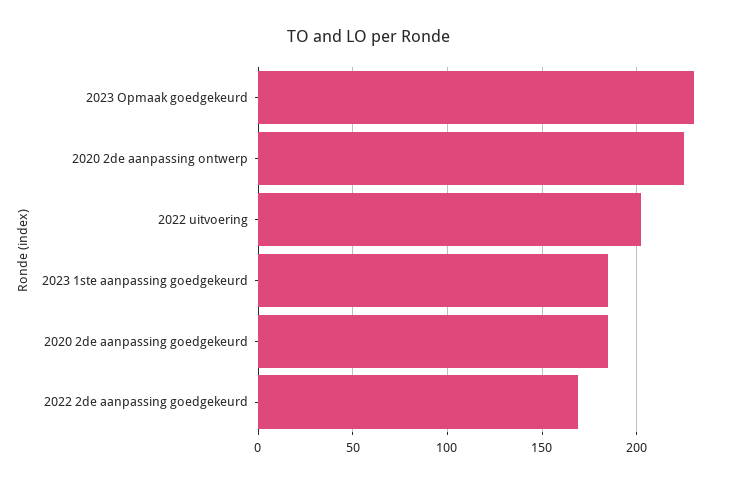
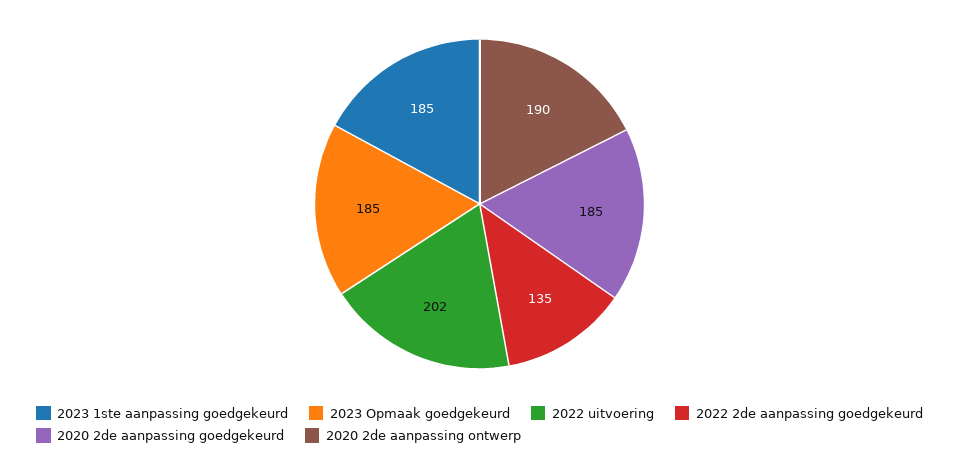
  {
-   "2023 Opmaak goedgekeurd": 230,
+   "2023 Opmaak goedgekeurd": 185,
-   "2020 2de aanpassing ontwerp": 225,
+   "2020 2de aanpassing ontwerp": 190,
    "2022 uitvoering": 202,
    "2023 1ste aanpassing goedgekeurd": 185,
    "2020 2de aanpassing goedgekeurd": 185,
-   "2022 2de aanpassing goedgekeurd": 170
+   "2022 2de aanpassing goedgekeurd": 135
  }

